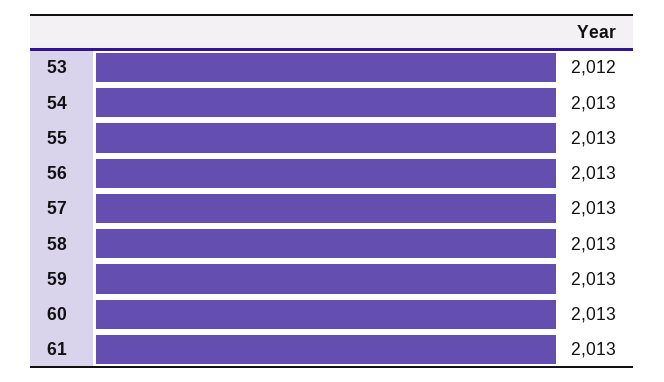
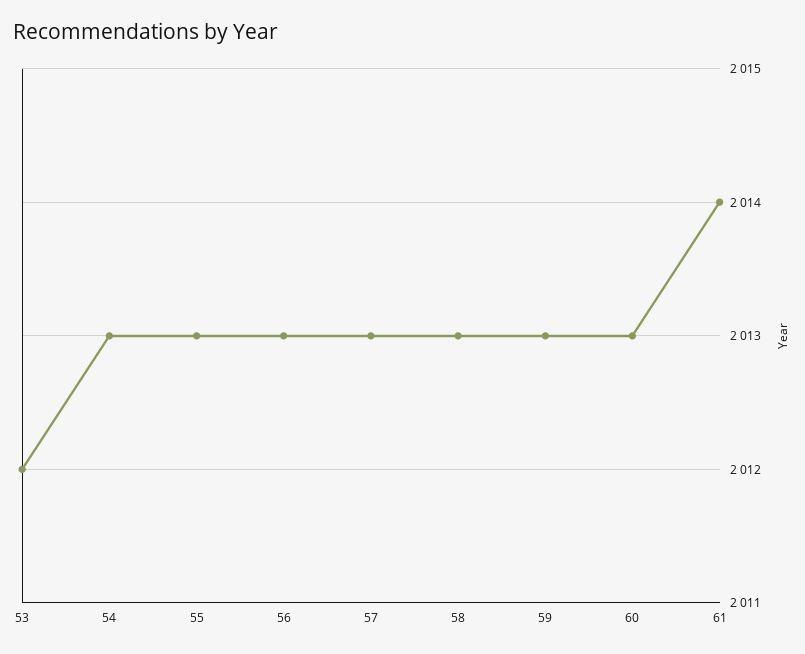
  {
    "53": 2012,
    "54": 2013,
    "55": 2013,
    "56": 2013,
    "57": 2013,
    "58": 2013,
    "59": 2013,
    "60": 2013,
-   "61": 2013
+   "61": 2014
  }

